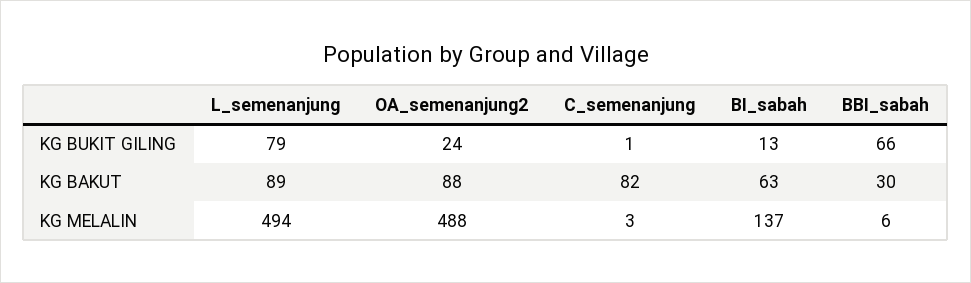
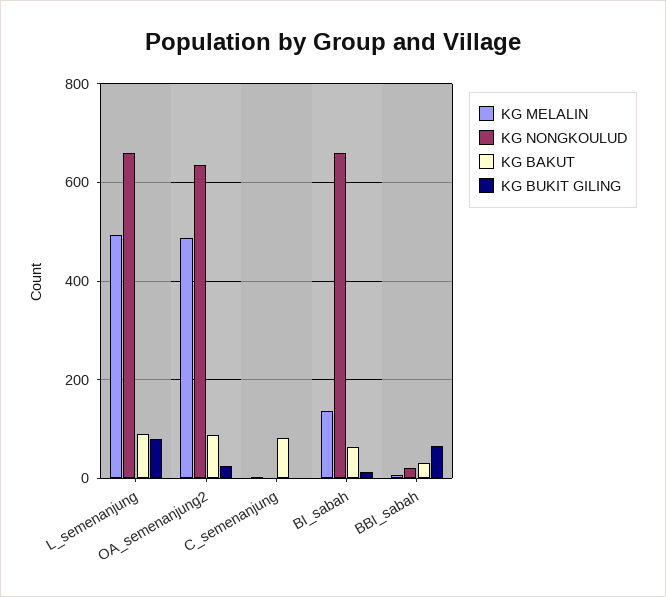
  {
    "KG BUKIT GILING": {
      "L_semenanjung": 79,
      "OA_semenanjung2": 24,
      "C_semenanjung": 1,
      "BI_sabah": 13,
      "BBI_sabah": 66
    },
    "KG BAKUT": {
      "L_semenanjung": 89,
      "OA_semenanjung2": 88,
      "C_semenanjung": 82,
      "BI_sabah": 63,
      "BBI_sabah": 30
    },
    "KG MELALIN": {
      "L_semenanjung": 494,
      "OA_semenanjung2": 488,
      "C_semenanjung": 3,
      "BI_sabah": 137,
      "BBI_sabah": 6
-   }
+   },
+   "KG NONGKOULUD": {
+     "L_semenanjung": 660,
+     "OA_semenanjung2": 640,
+     "C_semenanjung": 0,
+     "BI_sabah": 660,
+     "BBI_sabah": 20
+   }
  }

